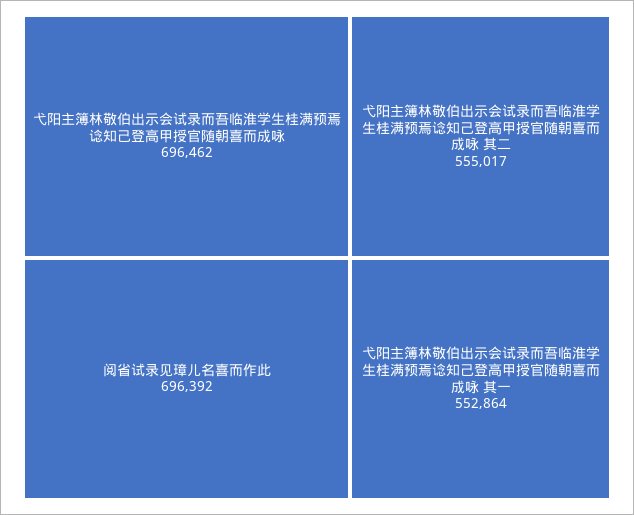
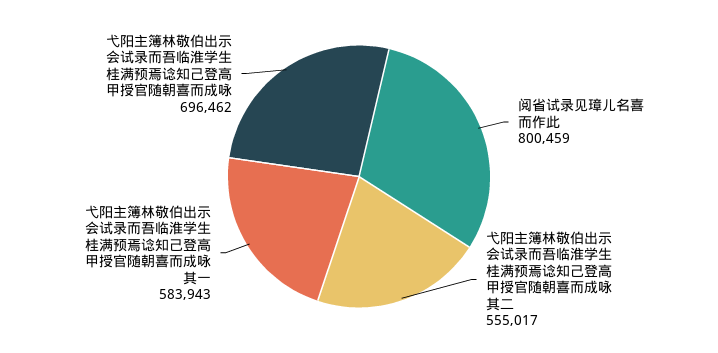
  {
    "弋阳主簿林敬伯出示会试录而吾临淮学生桂满预焉谂知己登高甲授官随朝喜而成咏": 696462,
-   "阅省试录见璋儿名喜而作此": 696392,
+   "阅省试录见璋儿名喜而作此": 800459,
    "弋阳主簿林敬伯出示会试录而吾临淮学生桂满预焉谂知己登高甲授官随朝喜而成咏 其二": 555017,
-   "弋阳主簿林敬伯出示会试录而吾临淮学生桂满预焉谂知己登高甲授官随朝喜而成咏 其一": 552864
+   "弋阳主簿林敬伯出示会试录而吾临淮学生桂满预焉谂知己登高甲授官随朝喜而成咏 其一": 583943
  }

